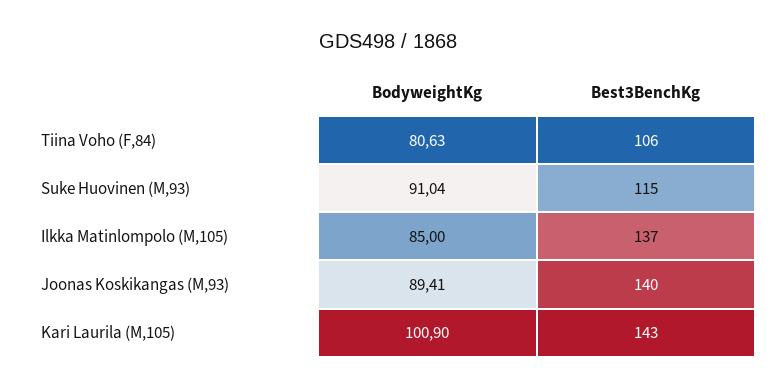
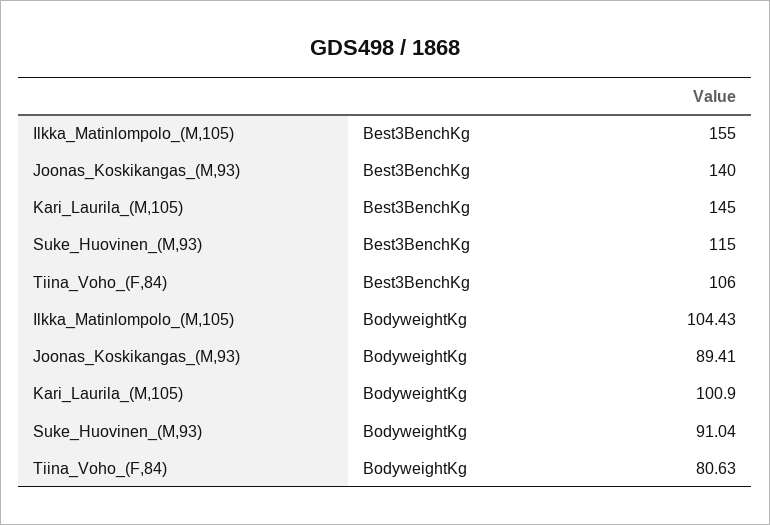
  {
    "BodyweightKg": {
      "Tiina Voho (F,84)": 80.63,
      "Suke Huovinen (M,93)": 91.04,
-     "Ilkka Matinlompolo (M,105)": 85,
+     "Ilkka Matinlompolo (M,105)": 104.43,
      "Joonas Koskikangas (M,93)": 89.41,
      "Kari Laurila (M,105)": 100.9
    },
    "Best3BenchKg": {
      "Tiina Voho (F,84)": 106,
      "Suke Huovinen (M,93)": 115,
-     "Ilkka Matinlompolo (M,105)": 137,
+     "Ilkka Matinlompolo (M,105)": 155,
      "Joonas Koskikangas (M,93)": 140,
-     "Kari Laurila (M,105)": 143
+     "Kari Laurila (M,105)": 145
    }
  }

